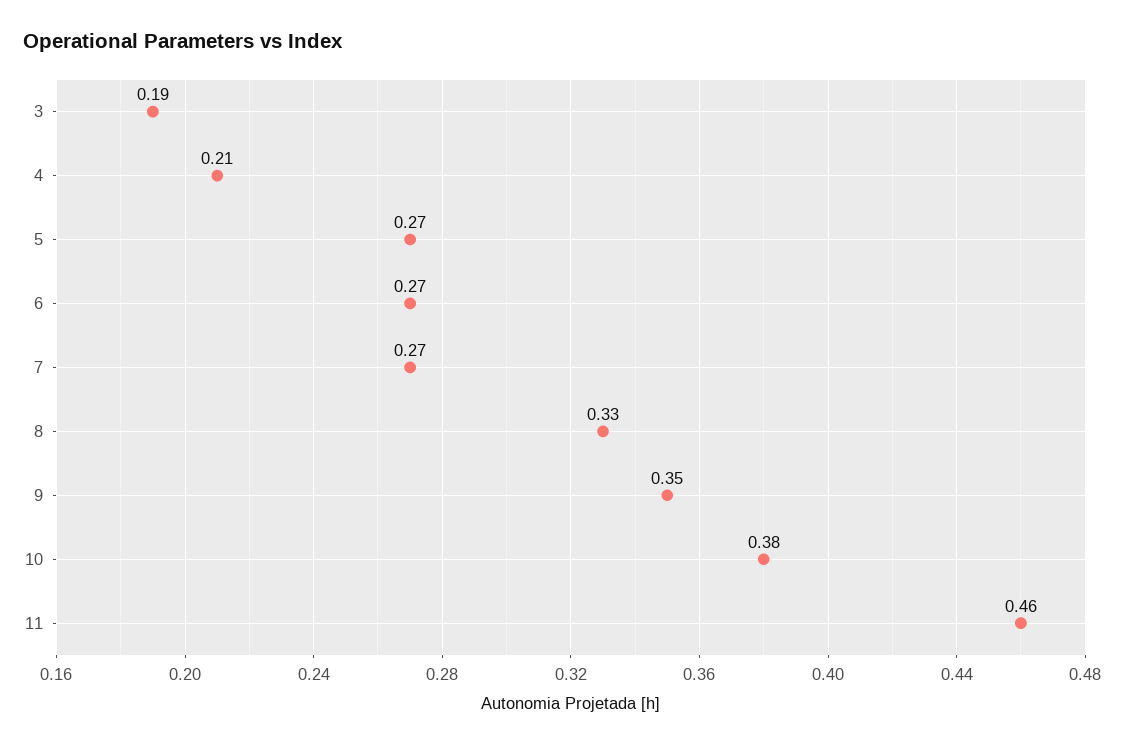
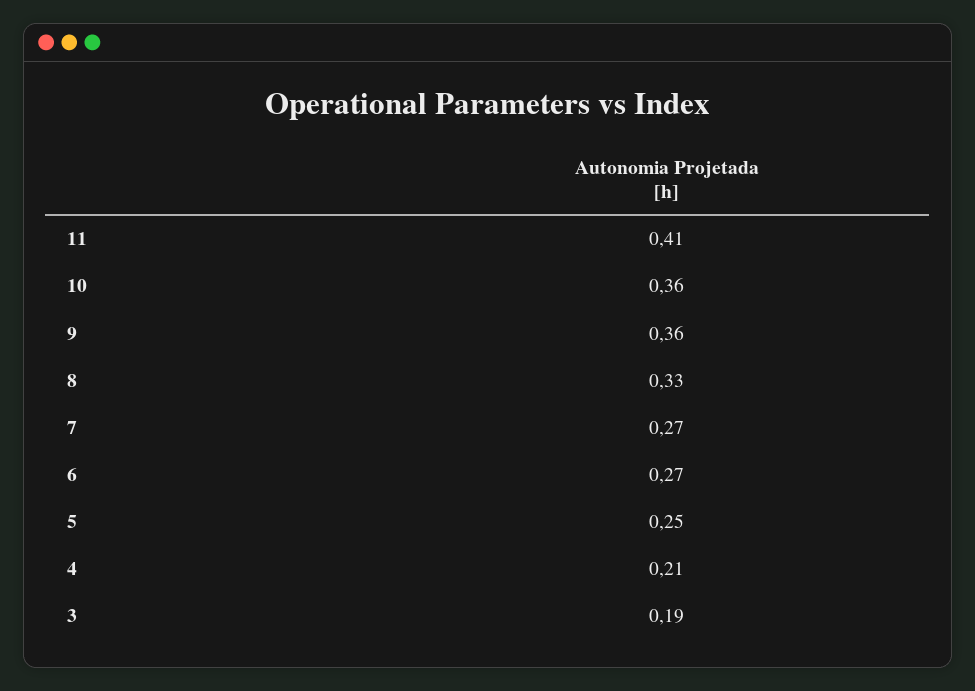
  {
    "3": 0.19,
    "4": 0.21,
-   "5": 0.27,
+   "5": 0.25,
    "6": 0.27,
    "7": 0.27,
    "8": 0.33,
-   "9": 0.35,
+   "9": 0.36,
-   "10": 0.38,
+   "10": 0.36,
-   "11": 0.46
+   "11": 0.41
  }

